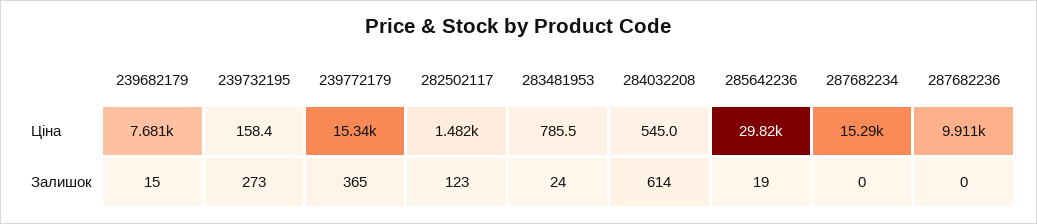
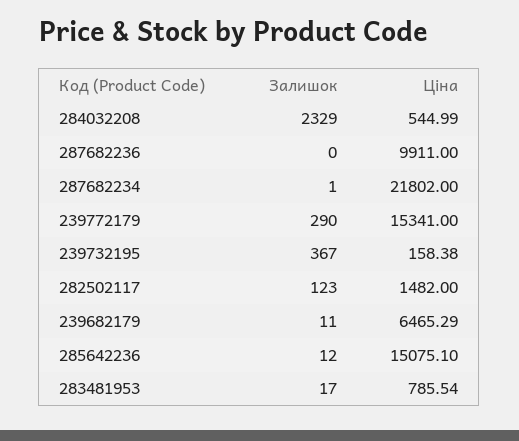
  {
    "239682179": {
-     "Ціна": 7681,
+     "Ціна": 6465.29,
-     "Залишок": 15
+     "Залишок": 11
    },
    "239732195": {
      "Ціна": 158.38,
-     "Залишок": 273
+     "Залишок": 367
    },
    "239772179": {
      "Ціна": 15341,
-     "Залишок": 365
+     "Залишок": 290
    },
    "282502117": {
      "Ціна": 1482,
      "Залишок": 123
    },
    "283481953": {
      "Ціна": 785.54,
-     "Залишок": 24
+     "Залишок": 17
    },
    "284032208": {
      "Ціна": 544.99,
-     "Залишок": 614
+     "Залишок": 2329
    },
    "285642236": {
-     "Ціна": 29820,
+     "Ціна": 15075.1,
-     "Залишок": 19
+     "Залишок": 12
    },
    "287682234": {
-     "Ціна": 15290,
+     "Ціна": 21802,
-     "Залишок": 0
+     "Залишок": 1
    },
    "287682236": {
      "Ціна": 9911,
      "Залишок": 0
    }
  }

